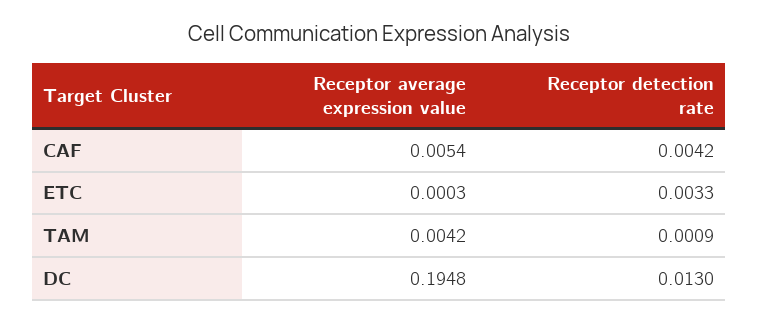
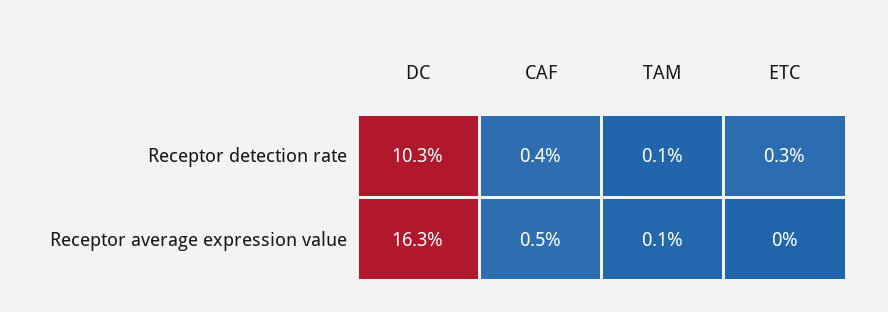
  {
    "Receptor average expression value": {
      "CAF": 0.0054,
      "ETC": 0.0003,
-     "TAM": 0.0042,
+     "TAM": 0.001,
-     "DC": 0.1948
+     "DC": 0.163
    },
    "Receptor detection rate": {
      "CAF": 0.0042,
      "ETC": 0.0033,
      "TAM": 0.0009,
-     "DC": 0.013
+     "DC": 0.103
    }
  }

